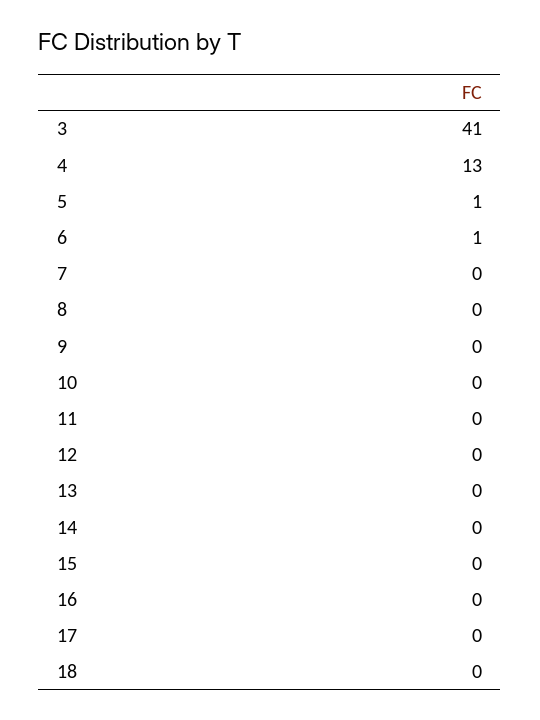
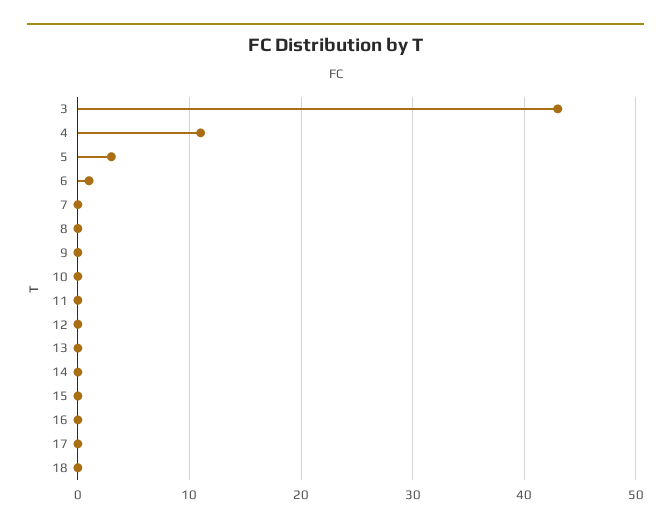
  {
-   "3": 41,
+   "3": 43,
-   "4": 13,
+   "4": 11,
-   "5": 1,
+   "5": 3,
    "6": 1,
    "7": 0,
    "8": 0,
    "9": 0,
    "10": 0,
    "11": 0,
    "12": 0,
    "13": 0,
    "14": 0,
    "15": 0,
    "16": 0,
    "17": 0,
    "18": 0
  }

